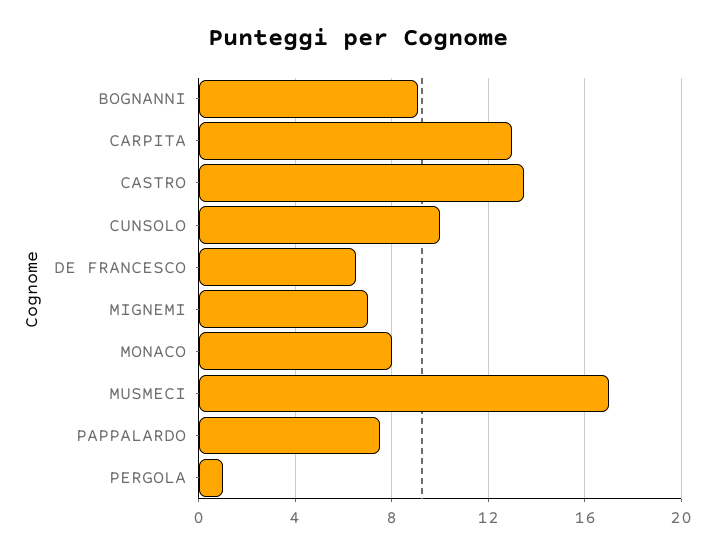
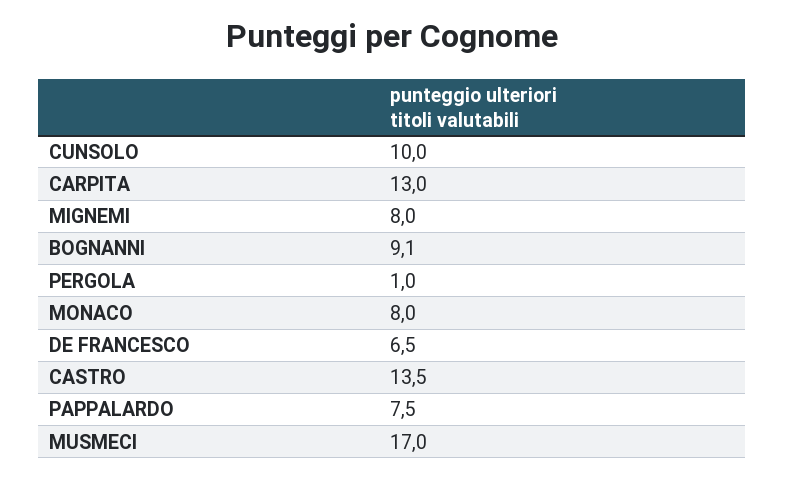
  {
    "BOGNANNI": 9.1,
    "CARPITA": 13,
    "CASTRO": 13.5,
    "CUNSOLO": 10,
    "DE FRANCESCO": 6.5,
-   "MIGNEMI": 7,
+   "MIGNEMI": 8,
    "MONACO": 8,
    "MUSMECI": 17,
    "PAPPALARDO": 7.5,
    "PERGOLA": 1
  }

